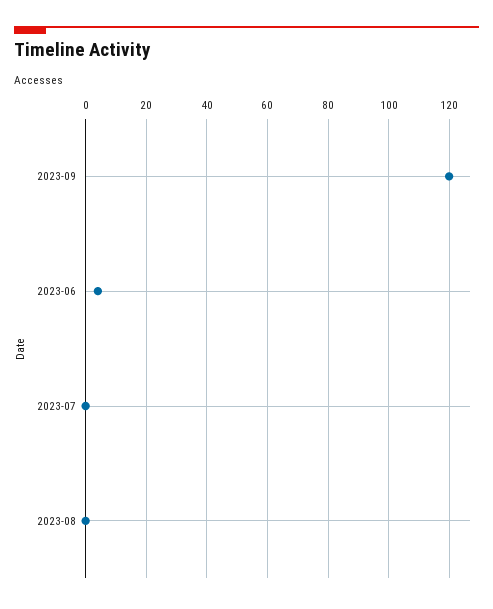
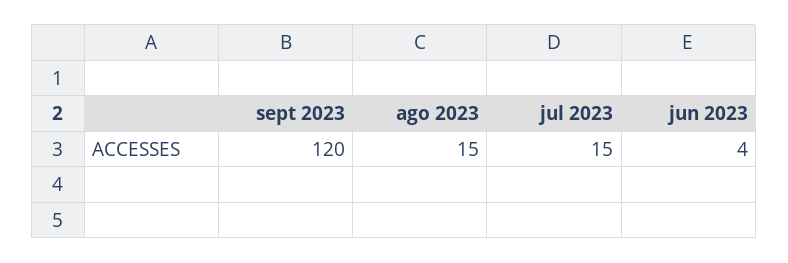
  {
    "2023-09": 120,
    "2023-06": 4,
-   "2023-07": 0,
+   "2023-07": 15,
-   "2023-08": 0
+   "2023-08": 15
  }

